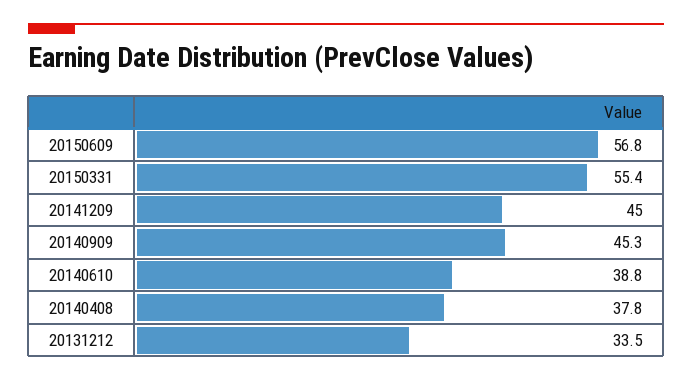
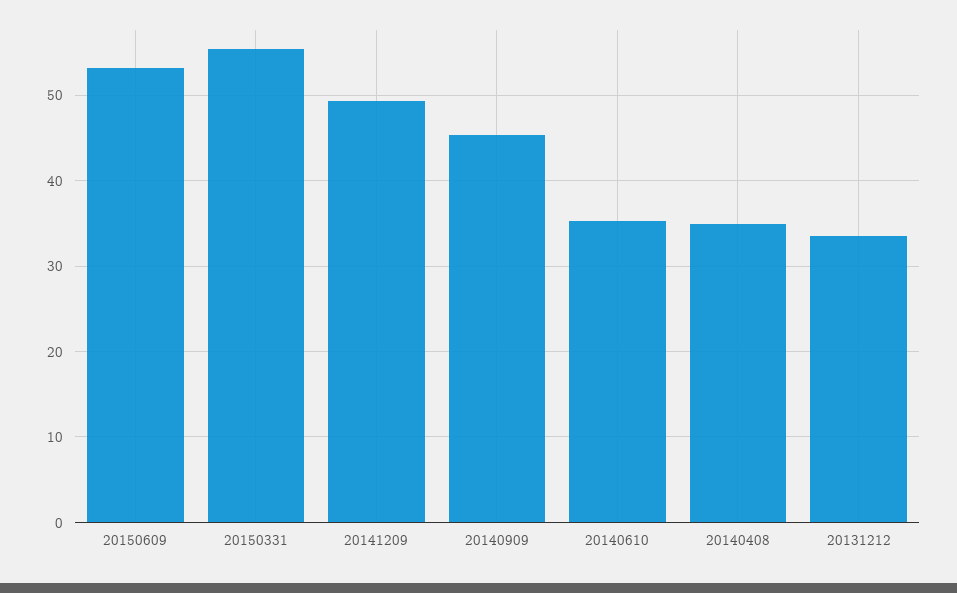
  {
-   "20150609": 56.8,
+   "20150609": 53,
    "20150331": 55.4,
-   "20141209": 45,
+   "20141209": 49,
    "20140909": 45.3,
-   "20140610": 38.8,
+   "20140610": 35,
-   "20140408": 37.8,
+   "20140408": 35,
    "20131212": 33.5
  }

